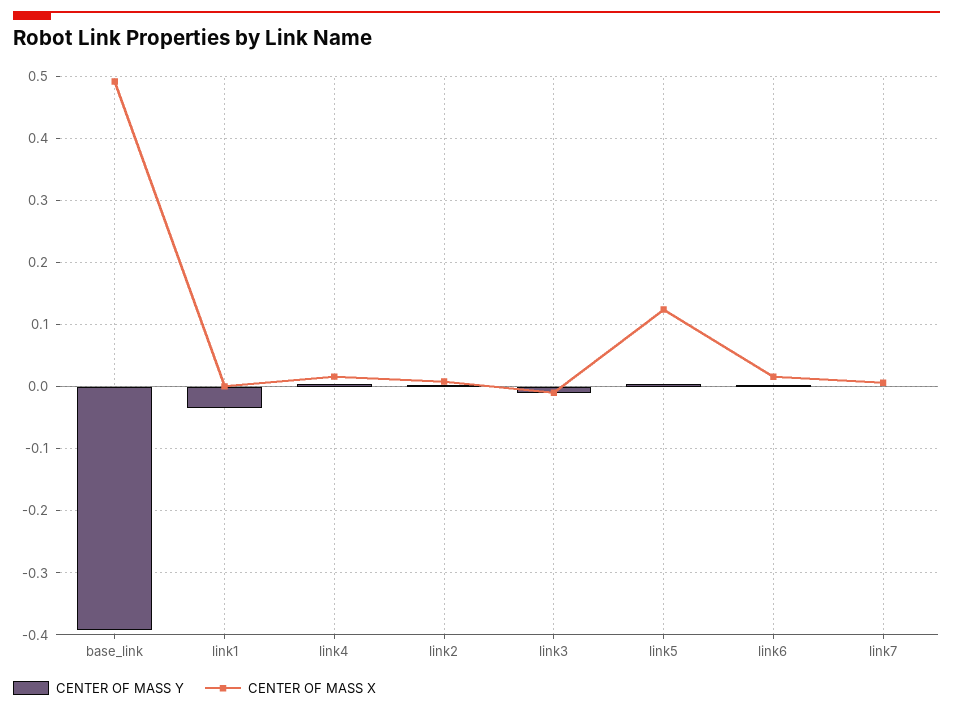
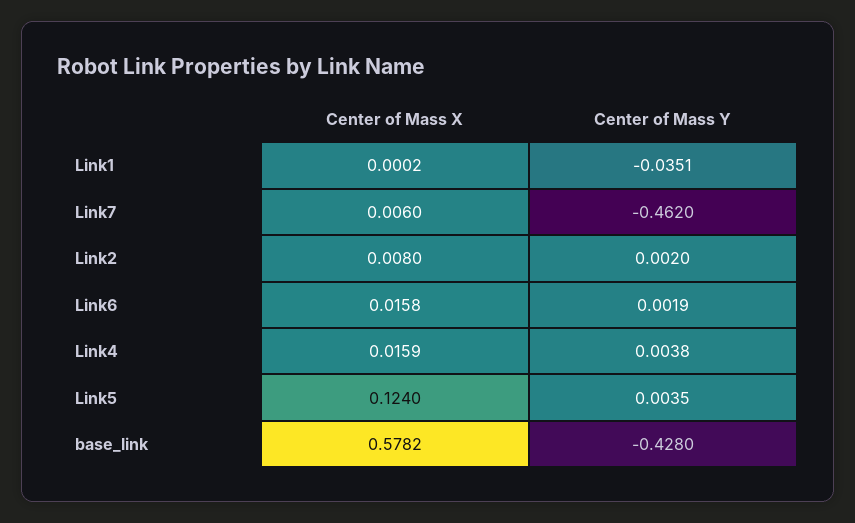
  {
    "CENTER OF MASS Y": {
-     "base_link": -0.39,
+     "base_link": -0.428,
      "link1": -0.0351,
      "link4": 0.0038,
      "link2": 0.002,
-     "link3": -0.01,
      "link5": 0.0035,
      "link6": 0.0019,
-     "link7": 0
+     "link7": -0.462
    },
    "CENTER OF MASS X": {
-     "base_link": 0.49,
+     "base_link": 0.5782,
      "link1": 0.0002,
      "link4": 0.0159,
      "link2": 0.008,
-     "link3": -0.01,
      "link5": 0.124,
      "link6": 0.0158,
      "link7": 0.006
    }
  }

